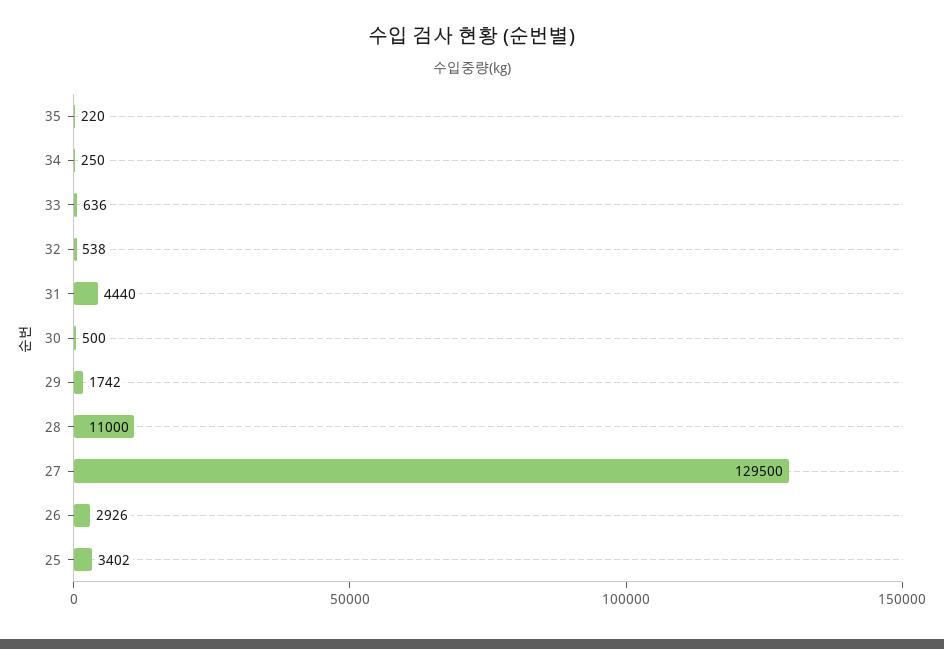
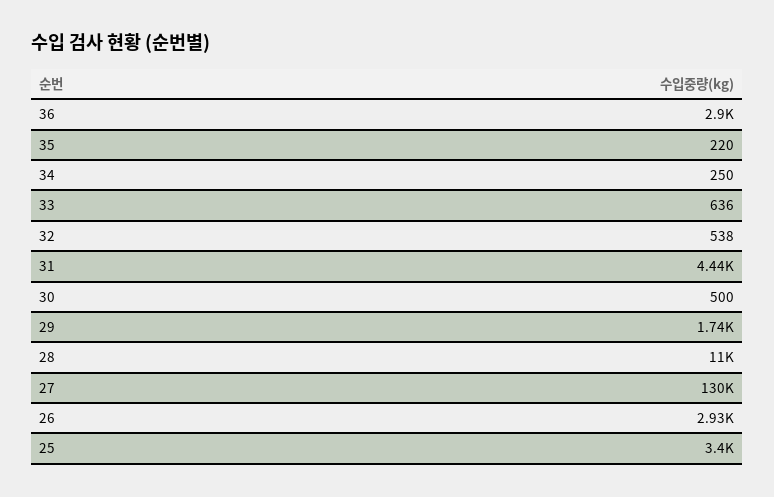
  {
    "35": 220,
    "34": 250,
    "33": 636,
    "32": 538,
    "31": 4440,
    "30": 500,
    "29": 1742,
    "28": 11000,
    "27": 129500,
    "26": 2926,
-   "25": 3402
+   "25": 3402,
+   "36": 2900
  }

